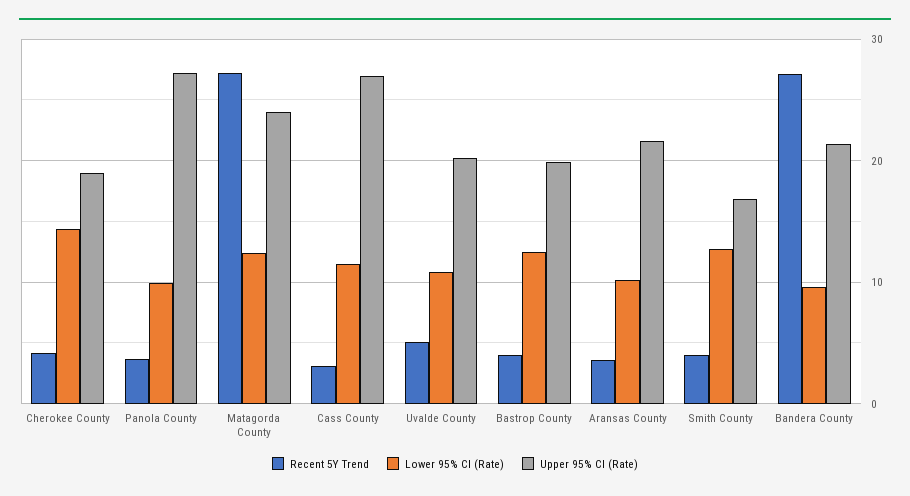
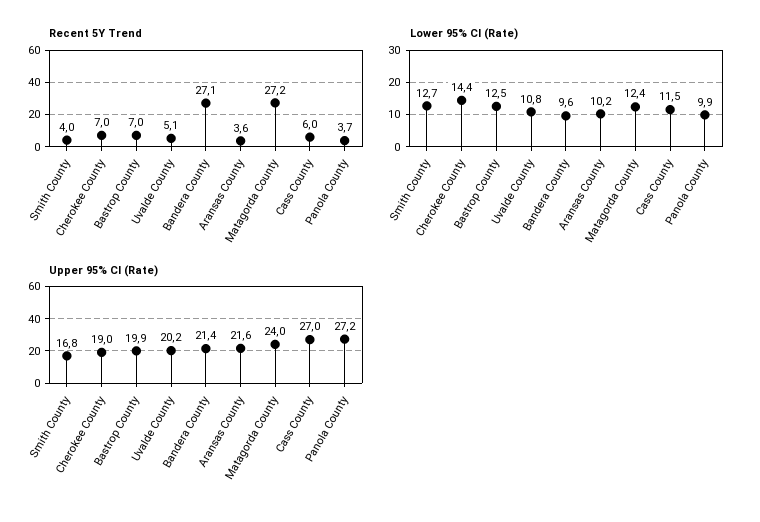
  {
    "Recent 5Y Trend": {
-     "Cherokee County": 4,
+     "Cherokee County": 7,
      "Panola County": 3.7,
      "Matagorda County": 27.2,
-     "Cass County": 3,
+     "Cass County": 6,
      "Uvalde County": 5.1,
-     "Bastrop County": 4,
+     "Bastrop County": 7,
      "Aransas County": 3.6,
      "Smith County": 4,
      "Bandera County": 27.1
    },
    "Lower 95% CI (Rate)": {
      "Cherokee County": 14.4,
      "Panola County": 9.9,
      "Matagorda County": 12.4,
      "Cass County": 11.5,
      "Uvalde County": 10.8,
      "Bastrop County": 12.5,
      "Aransas County": 10.2,
      "Smith County": 12.7,
      "Bandera County": 9.6
    },
    "Upper 95% CI (Rate)": {
      "Cherokee County": 19,
      "Panola County": 27.2,
      "Matagorda County": 24,
      "Cass County": 27,
      "Uvalde County": 20.2,
      "Bastrop County": 19.9,
      "Aransas County": 21.6,
      "Smith County": 16.8,
      "Bandera County": 21.4
    }
  }

